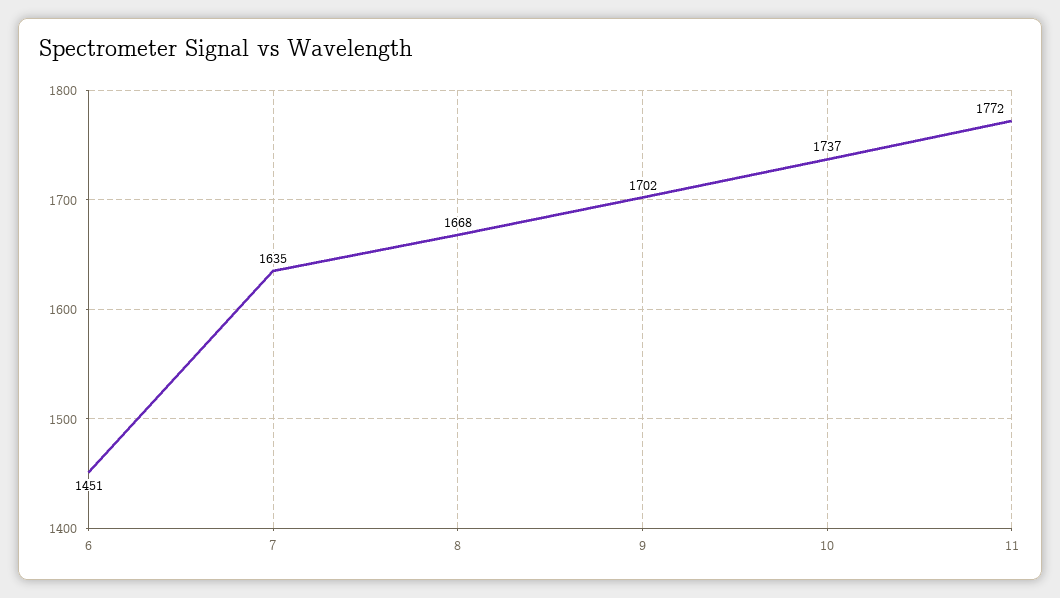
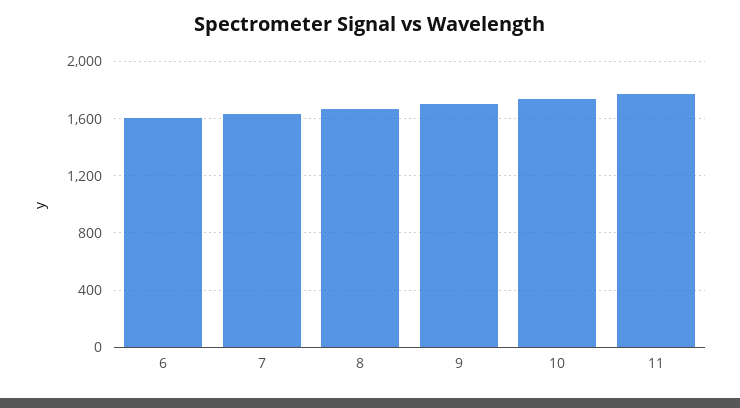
  {
-   "6": 1451,
+   "6": 1600,
    "7": 1635,
    "8": 1668,
    "9": 1702,
    "10": 1737,
    "11": 1772
  }

